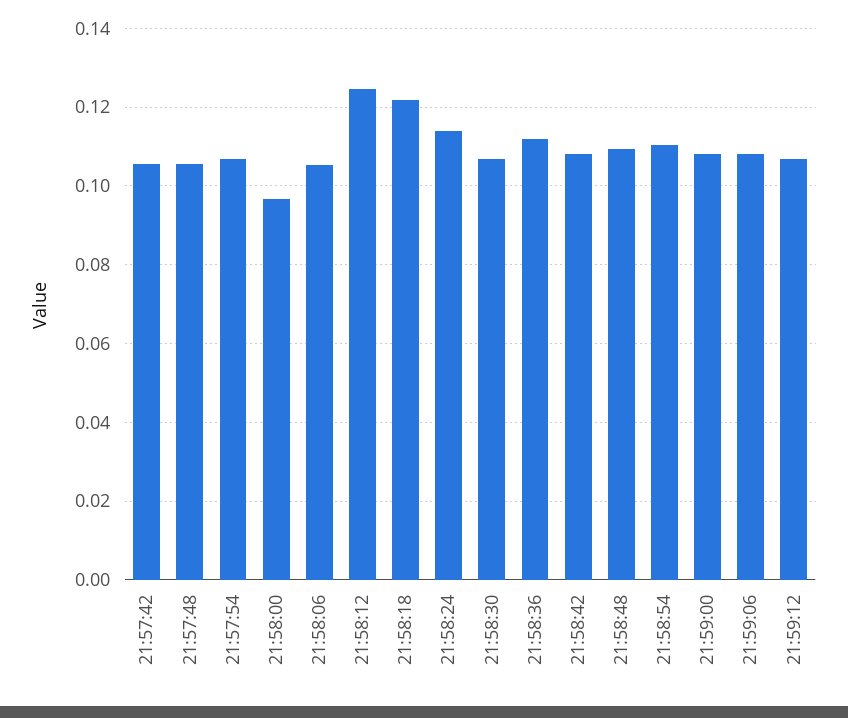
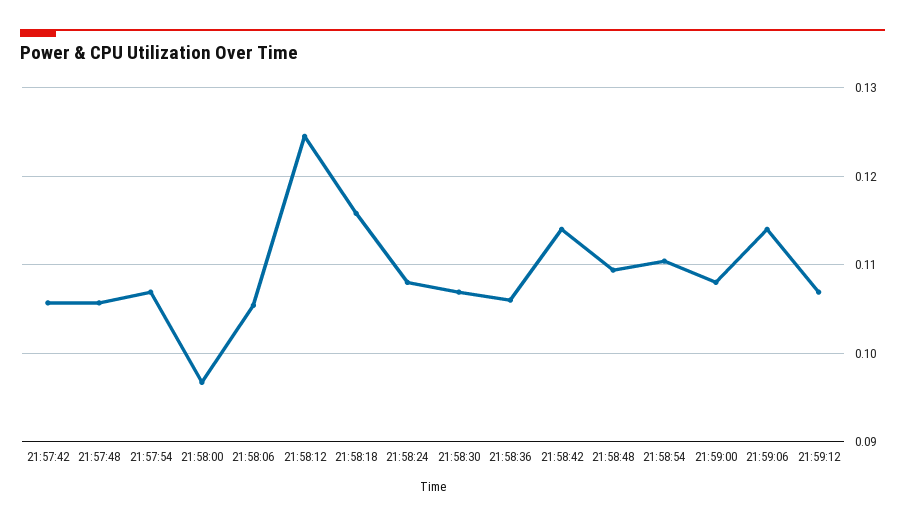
  {
    "21:57:42": 0.106,
    "21:57:48": 0.106,
    "21:57:54": 0.107,
    "21:58:00": 0.097,
    "21:58:06": 0.105,
    "21:58:12": 0.125,
-   "21:58:18": 0.122,
+   "21:58:18": 0.116,
-   "21:58:24": 0.114,
+   "21:58:24": 0.108,
    "21:58:30": 0.107,
-   "21:58:36": 0.112,
+   "21:58:36": 0.106,
-   "21:58:42": 0.108,
+   "21:58:42": 0.114,
    "21:58:48": 0.109,
    "21:58:54": 0.11,
    "21:59:00": 0.108,
-   "21:59:06": 0.108,
+   "21:59:06": 0.114,
    "21:59:12": 0.107
  }

